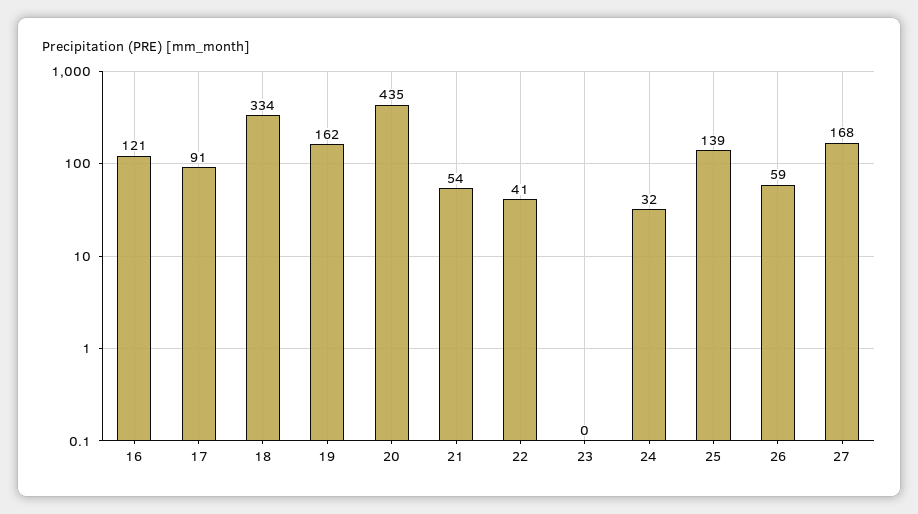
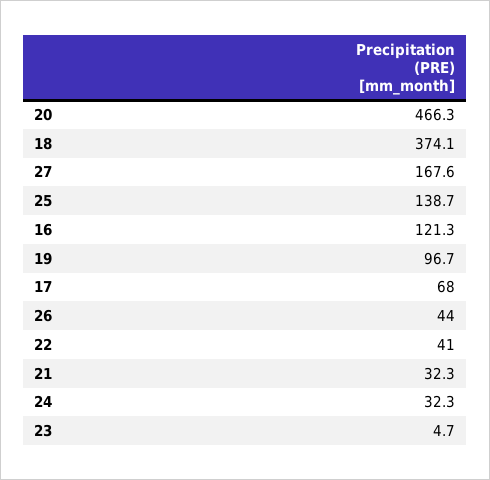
  {
    "16": 121.3,
-   "17": 91,
+   "17": 68,
-   "18": 334,
+   "18": 374.1,
-   "19": 162,
+   "19": 96.7,
-   "20": 435,
+   "20": 466.3,
-   "21": 54,
+   "21": 32.3,
    "22": 41,
-   "23": 0,
+   "23": 4.7,
    "24": 32.3,
    "25": 138.7,
-   "26": 59,
+   "26": 44,
    "27": 167.6
  }

